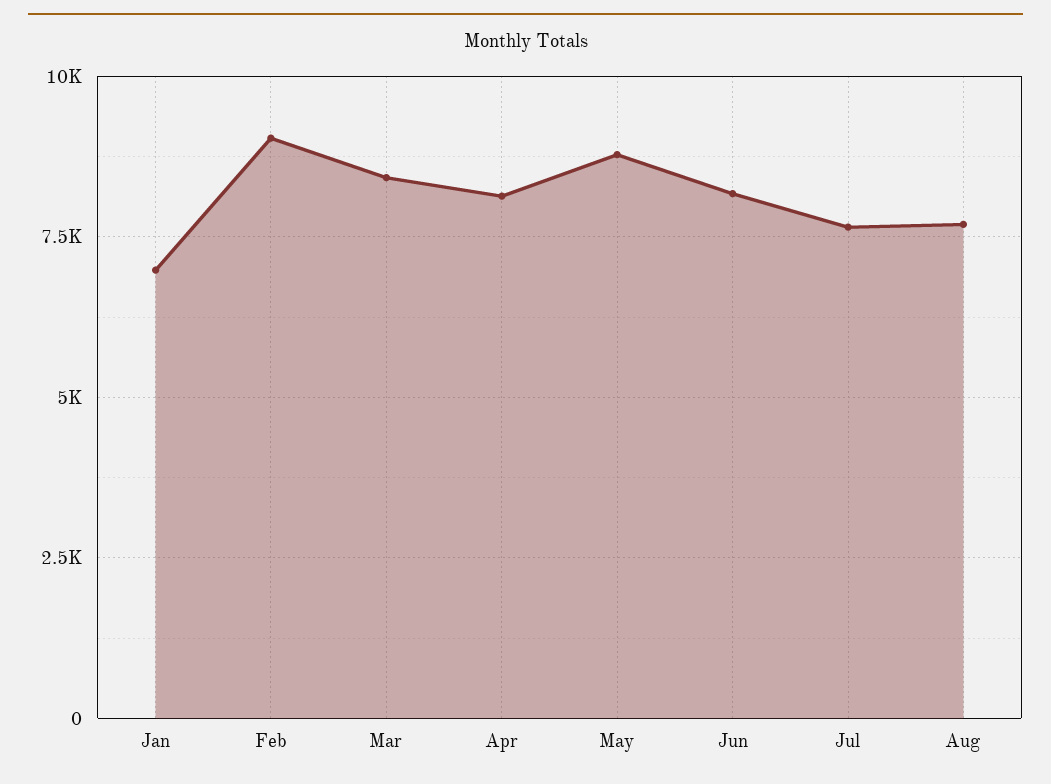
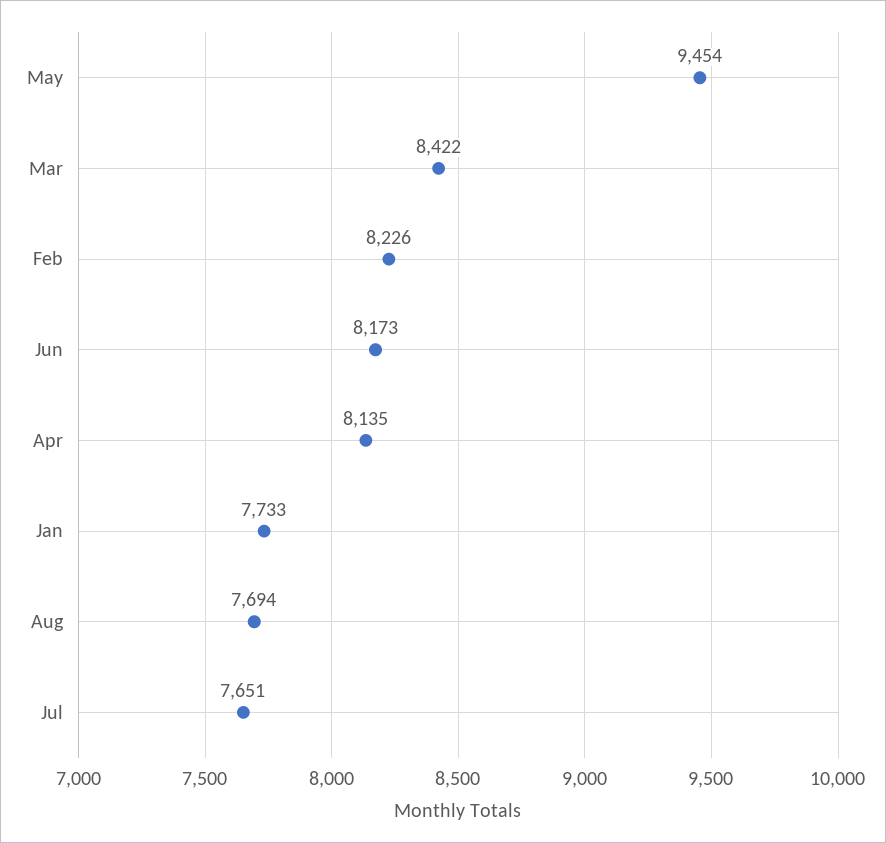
  {
-   "Jan": 7000,
+   "Jan": 7733,
-   "Feb": 9000,
+   "Feb": 8226,
    "Mar": 8422,
    "Apr": 8135,
-   "May": 8750,
+   "May": 9454,
    "Jun": 8173,
    "Jul": 7651,
    "Aug": 7694
  }

